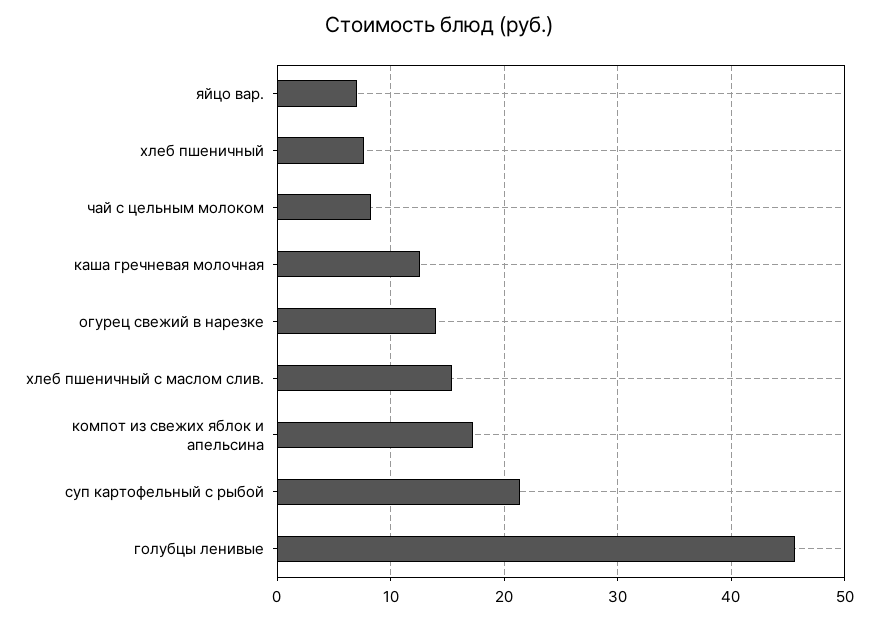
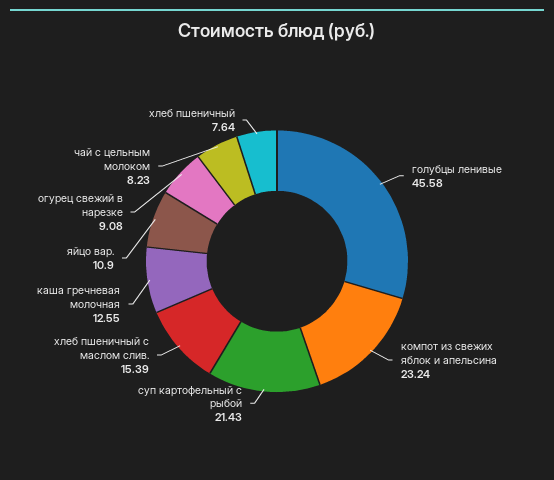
  {
-   "яйцо вар.": 7,
+   "яйцо вар.": 10.9,
    "хлеб пшеничный": 7.64,
    "чай с цельным молоком": 8.23,
    "каша гречневая молочная": 12.55,
-   "огурец свежий в нарезке": 14,
+   "огурец свежий в нарезке": 9.08,
    "хлеб пшеничный с маслом слив.": 15.39,
-   "компот из свежих яблок и апельсина": 17,
+   "компот из свежих яблок и апельсина": 23.24,
    "суп картофельный с рыбой": 21.43,
    "голубцы ленивые": 45.58
  }

